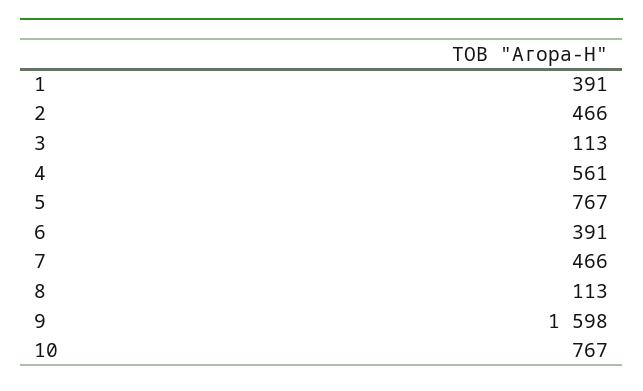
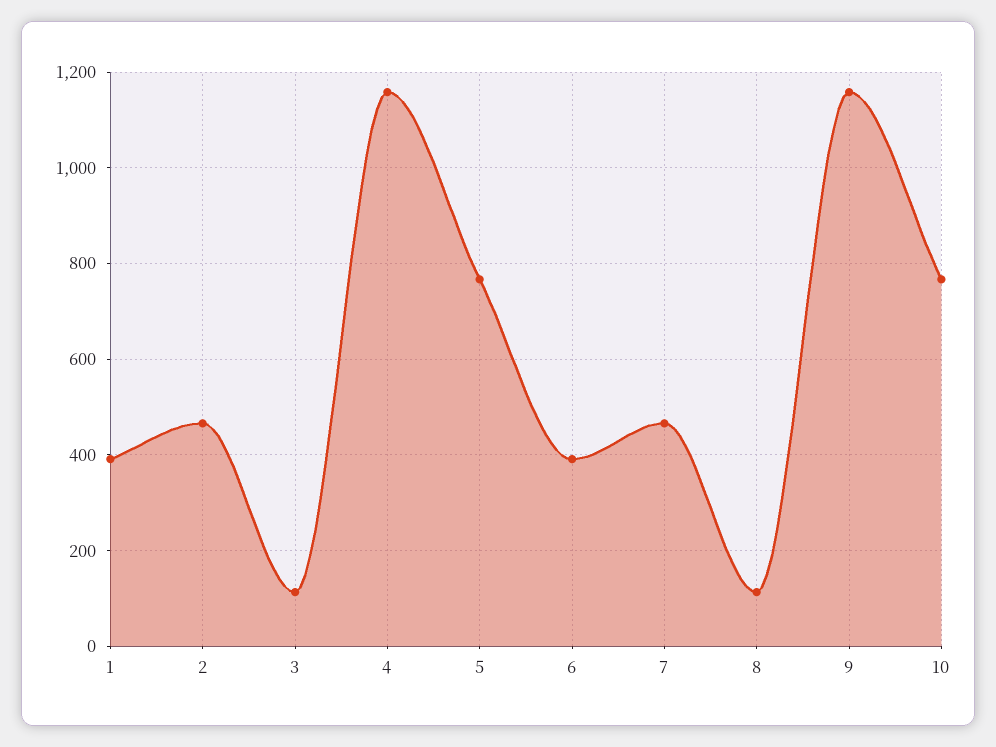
  {
    "1": 391,
    "2": 466,
    "3": 113,
-   "4": 561,
+   "4": 1160,
    "5": 767,
    "6": 391,
    "7": 466,
    "8": 113,
-   "9": 1598,
+   "9": 1160,
    "10": 767
  }

